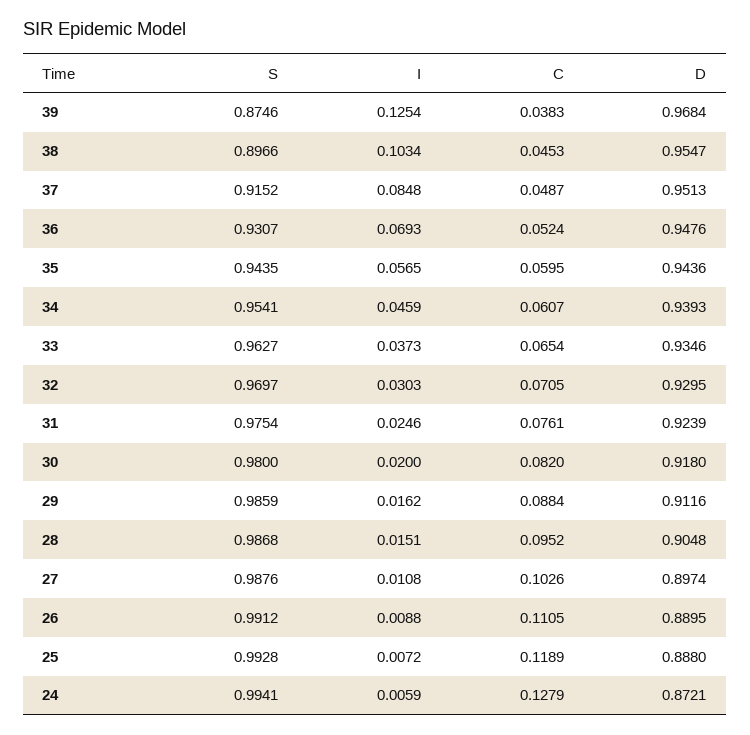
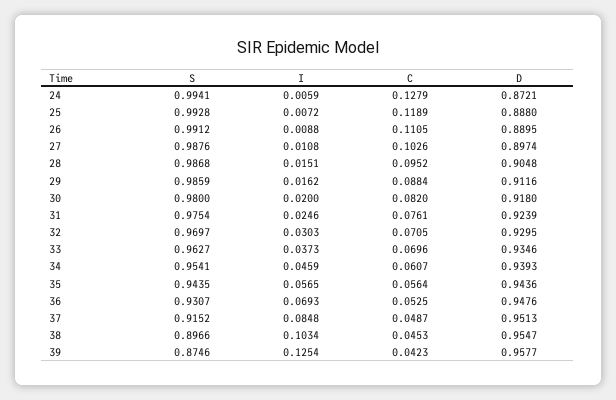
  {
    "S": {
      "39": 0.8746,
      "38": 0.8966,
      "37": 0.9152,
      "36": 0.9307,
      "35": 0.9435,
      "34": 0.9541,
      "33": 0.9627,
      "32": 0.9697,
      "31": 0.9754,
      "30": 0.98,
      "29": 0.9859,
      "28": 0.9868,
      "27": 0.9876,
      "26": 0.9912,
      "25": 0.9928,
      "24": 0.9941
    },
    "I": {
      "39": 0.1254,
      "38": 0.1034,
      "37": 0.0848,
      "36": 0.0693,
      "35": 0.0565,
      "34": 0.0459,
      "33": 0.0373,
      "32": 0.0303,
      "31": 0.0246,
      "30": 0.02,
      "29": 0.0162,
      "28": 0.0151,
      "27": 0.0108,
      "26": 0.0088,
      "25": 0.0072,
      "24": 0.0059
    },
    "C": {
-     "39": 0.0383,
+     "39": 0.0423,
      "38": 0.0453,
      "37": 0.0487,
-     "36": 0.0524,
+     "36": 0.0525,
-     "35": 0.0595,
+     "35": 0.0564,
      "34": 0.0607,
-     "33": 0.0654,
+     "33": 0.0696,
      "32": 0.0705,
      "31": 0.0761,
      "30": 0.082,
      "29": 0.0884,
      "28": 0.0952,
      "27": 0.1026,
      "26": 0.1105,
      "25": 0.1189,
      "24": 0.1279
    },
    "D": {
-     "39": 0.9684,
+     "39": 0.9577,
      "38": 0.9547,
      "37": 0.9513,
      "36": 0.9476,
      "35": 0.9436,
      "34": 0.9393,
      "33": 0.9346,
      "32": 0.9295,
      "31": 0.9239,
      "30": 0.918,
      "29": 0.9116,
      "28": 0.9048,
      "27": 0.8974,
      "26": 0.8895,
      "25": 0.888,
      "24": 0.8721
    }
  }

